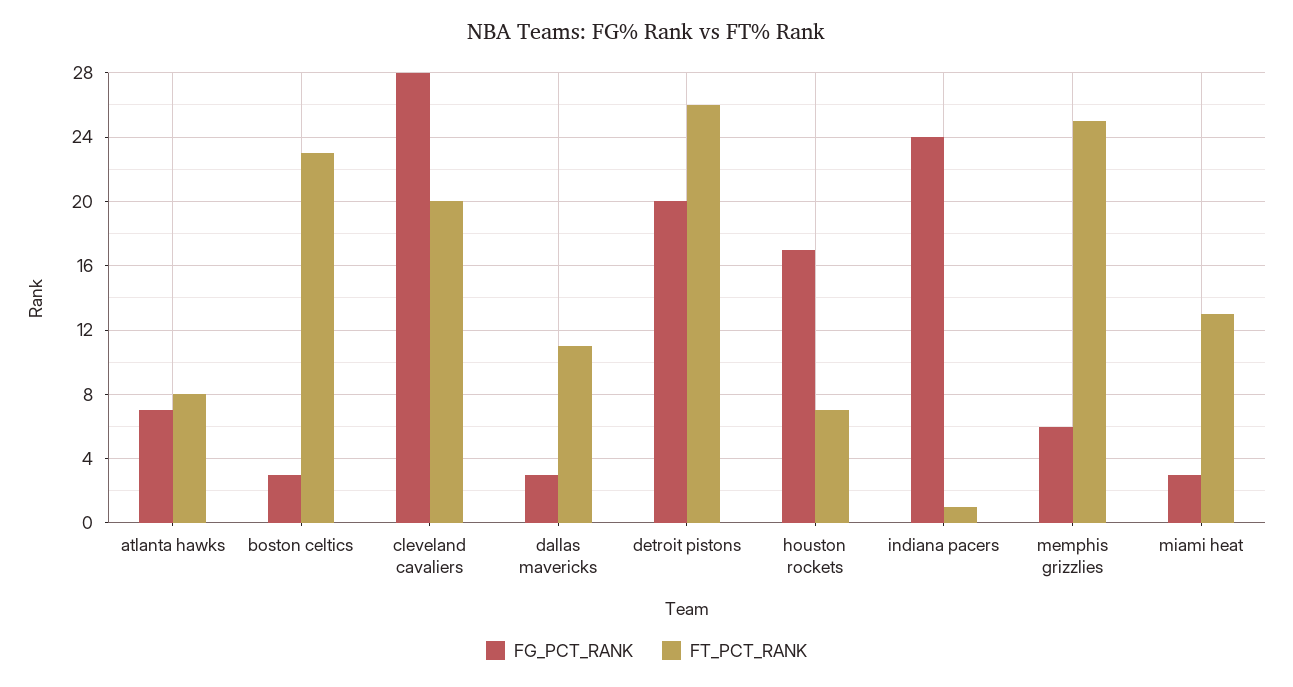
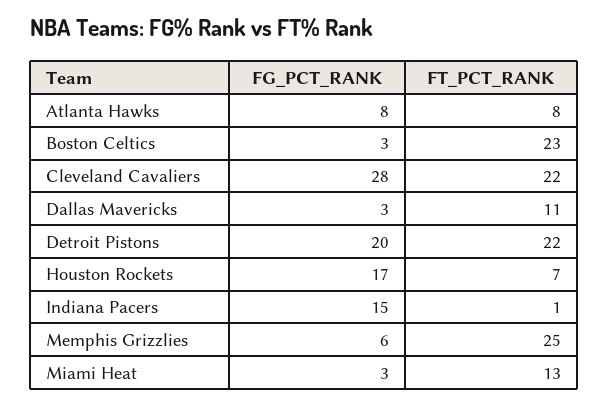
  {
    "FG_PCT_RANK": {
-     "atlanta hawks": 7,
+     "atlanta hawks": 8,
      "boston celtics": 3,
      "cleveland cavaliers": 28,
      "dallas mavericks": 3,
      "detroit pistons": 20,
      "houston rockets": 17,
-     "indiana pacers": 24,
+     "indiana pacers": 15,
      "memphis grizzlies": 6,
      "miami heat": 3
    },
    "FT_PCT_RANK": {
      "atlanta hawks": 8,
      "boston celtics": 23,
-     "cleveland cavaliers": 20,
+     "cleveland cavaliers": 22,
      "dallas mavericks": 11,
-     "detroit pistons": 26,
+     "detroit pistons": 22,
      "houston rockets": 7,
      "indiana pacers": 1,
      "memphis grizzlies": 25,
      "miami heat": 13
    }
  }

